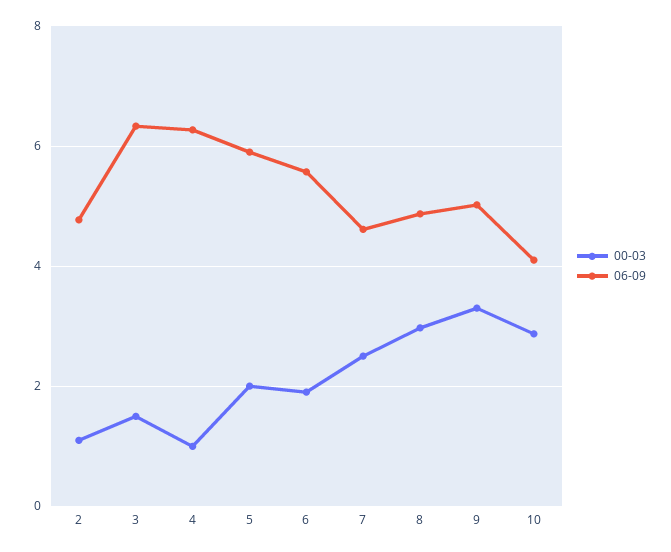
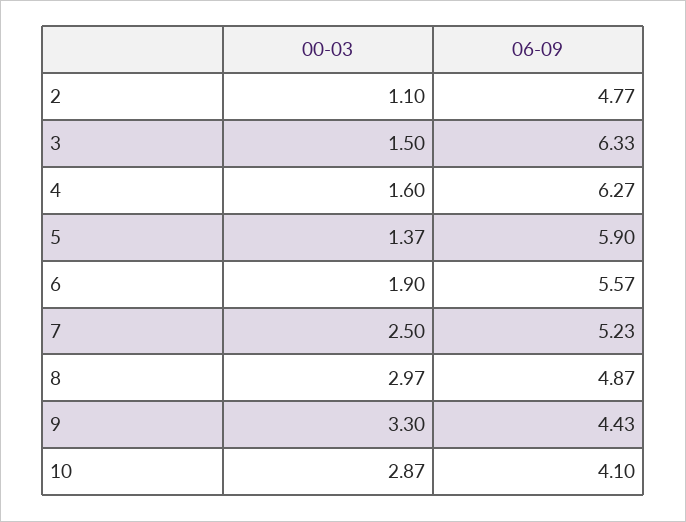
  {
    "00-03": {
      "2": 1.1,
      "3": 1.5,
-     "4": 1,
+     "4": 1.6,
-     "5": 2,
+     "5": 1.37,
      "6": 1.9,
      "7": 2.5,
      "8": 2.97,
      "9": 3.3,
      "10": 2.87
    },
    "06-09": {
      "2": 4.77,
      "3": 6.33,
      "4": 6.27,
      "5": 5.9,
      "6": 5.57,
-     "7": 4.6,
+     "7": 5.23,
      "8": 4.87,
-     "9": 5,
+     "9": 4.43,
      "10": 4.1
    }
  }

